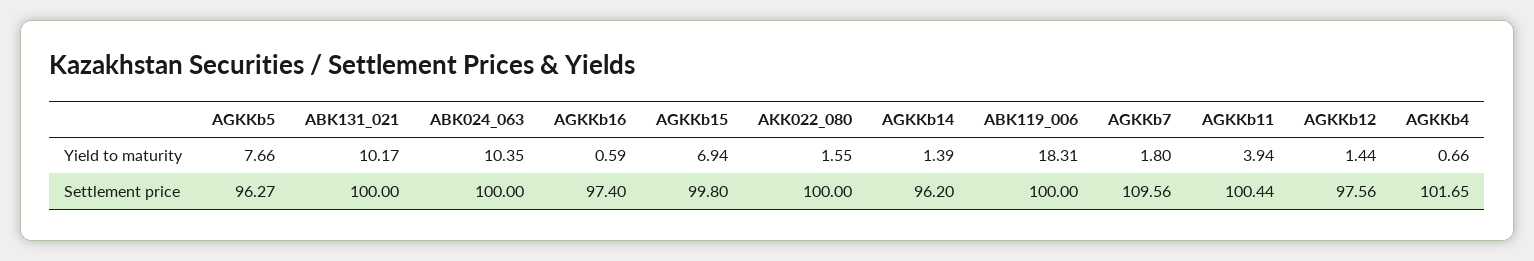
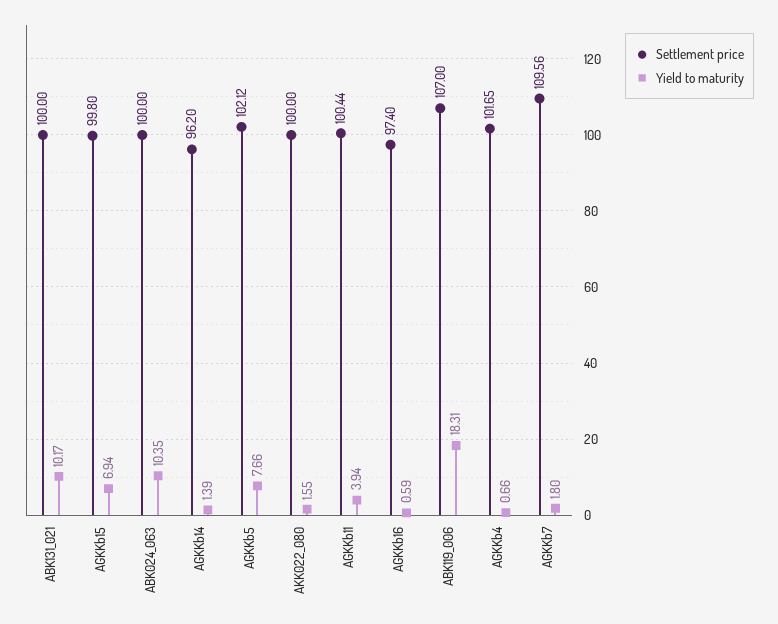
  {
    "Yield to maturity": {
      "AGKKb5": 7.66,
      "ABK131_021": 10.17,
      "ABK024_063": 10.35,
      "AGKKb16": 0.59,
      "AGKKb15": 6.94,
      "AKK022_080": 1.55,
      "AGKKb14": 1.39,
      "ABK119_006": 18.31,
      "AGKKb7": 1.8,
      "AGKKb11": 3.94,
-     "AGKKb12": 1.44,
      "AGKKb4": 0.66
    },
    "Settlement price": {
-     "AGKKb5": 96.27,
+     "AGKKb5": 102.12,
      "ABK131_021": 100,
      "ABK024_063": 100,
      "AGKKb16": 97.4,
      "AGKKb15": 99.8,
      "AKK022_080": 100,
      "AGKKb14": 96.2,
-     "ABK119_006": 100,
+     "ABK119_006": 107,
      "AGKKb7": 109.56,
      "AGKKb11": 100.44,
-     "AGKKb12": 97.56,
      "AGKKb4": 101.65
    }
  }

